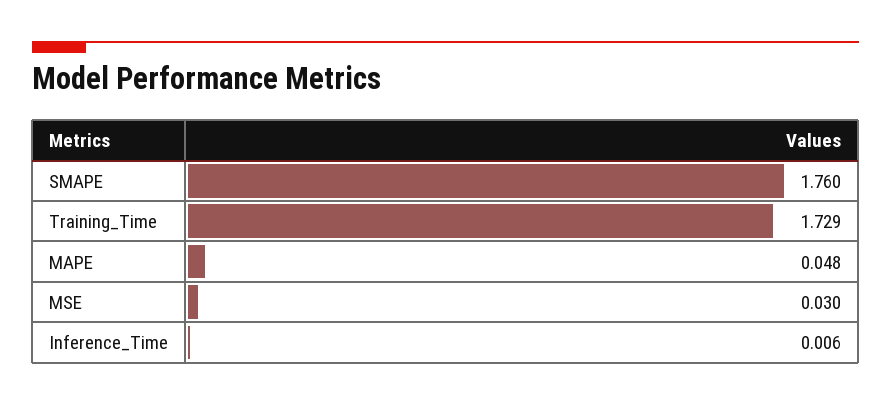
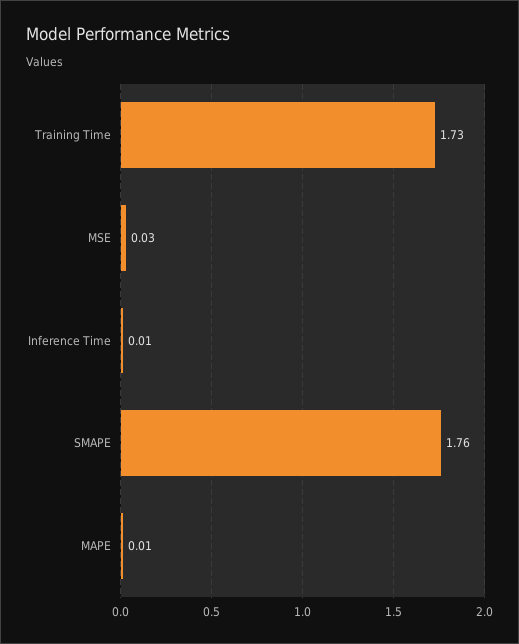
  {
    "SMAPE": 1.76,
    "Training_Time": 1.729,
-   "MAPE": 0.048,
+   "MAPE": 0.01,
    "MSE": 0.03,
    "Inference_Time": 0.006
  }

